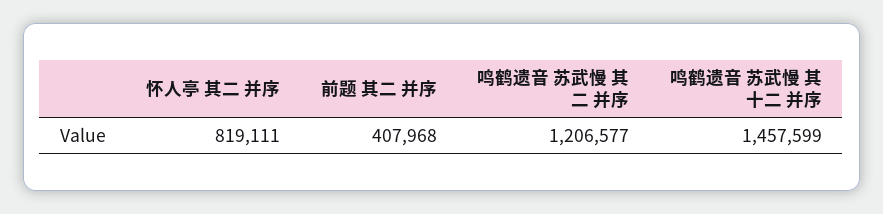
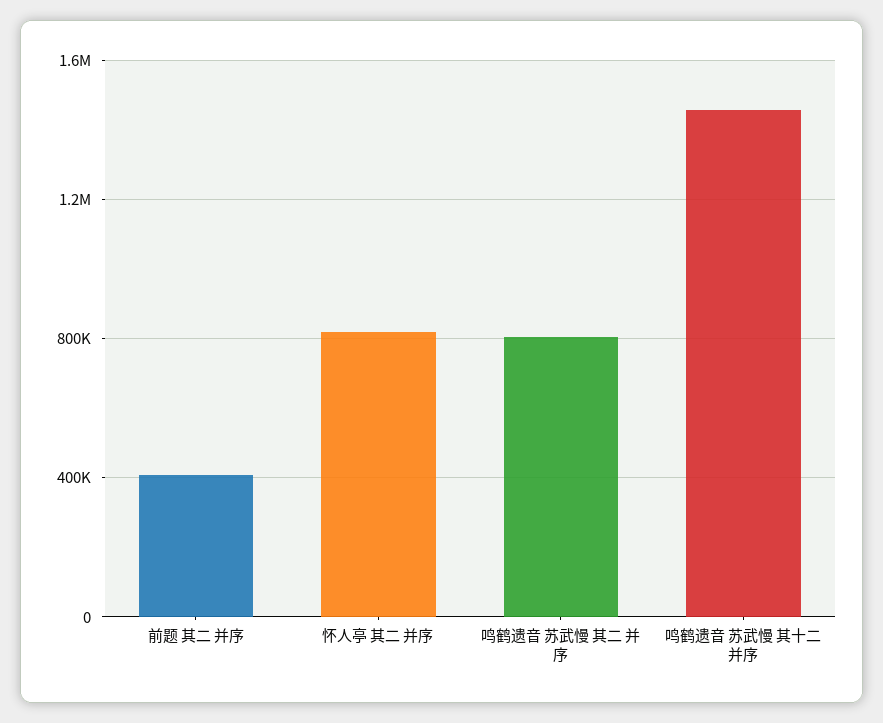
  {
    "怀人亭 其二 并序": 819111,
    "前题 其二 并序": 407968,
-   "鸣鹤遗音 苏武慢 其二 并序": 1206577,
+   "鸣鹤遗音 苏武慢 其二 并序": 800000,
    "鸣鹤遗音 苏武慢 其十二 并序": 1457599
  }

